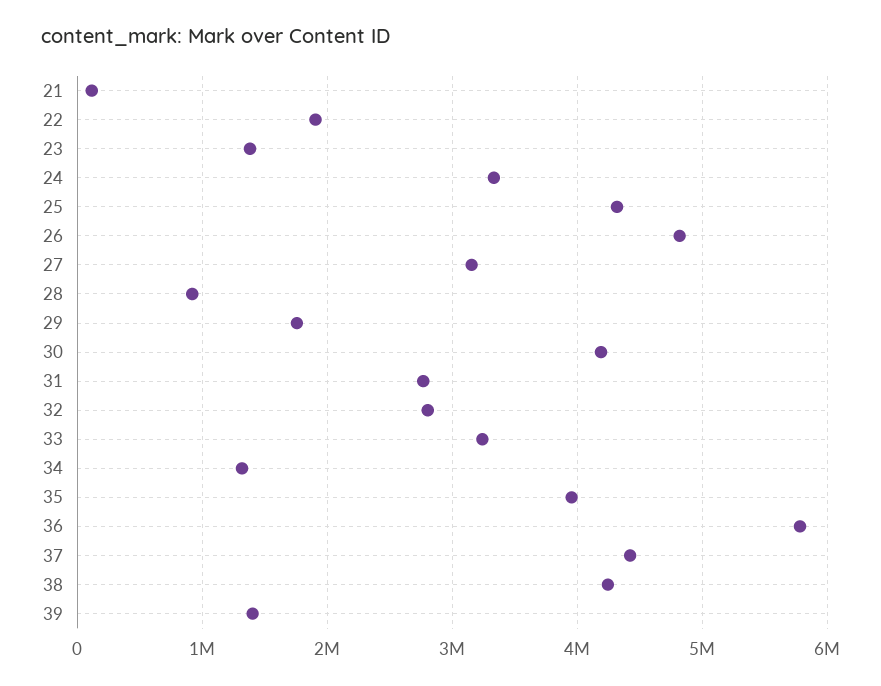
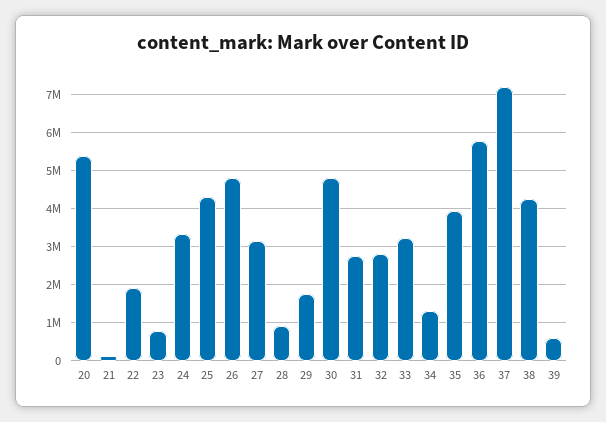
  {
    "21": 100000,
    "22": 1900000,
-   "23": 1400000,
+   "23": 800000,
    "24": 3300000,
    "25": 4300000,
    "26": 4800000,
    "27": 3200000,
    "28": 900000,
    "29": 1800000,
-   "30": 4200000,
+   "30": 4800000,
    "31": 2800000,
    "32": 2800000,
    "33": 3200000,
    "34": 1300000,
    "35": 4000000,
    "36": 5800000,
-   "37": 4400000,
+   "37": 7200000,
    "38": 4200000,
-   "39": 1400000
+   "39": 600000,
+   "20": 5400000
  }

